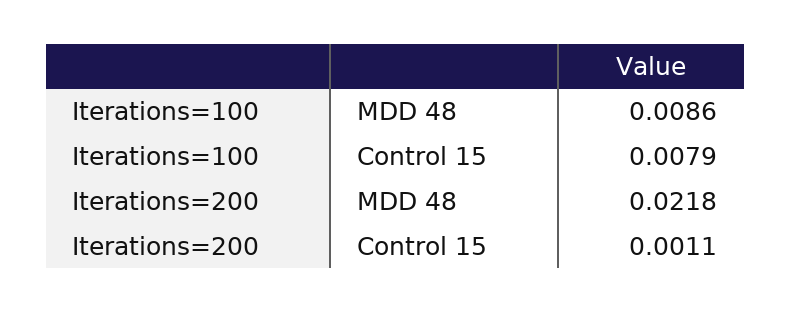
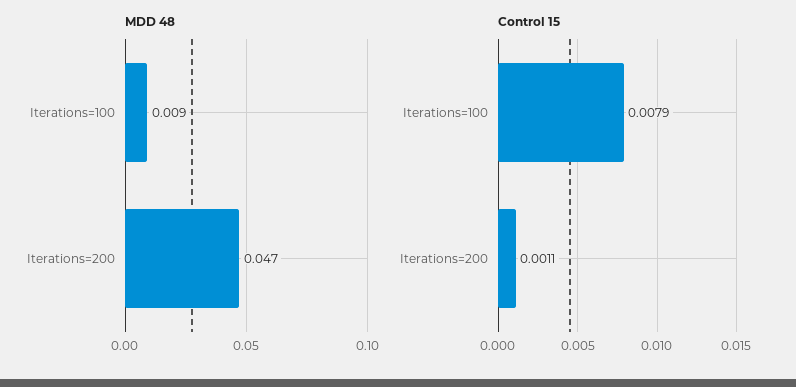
  {
    "MDD 48": {
      "Iterations=100": 0.0086,
-     "Iterations=200": 0.0218
+     "Iterations=200": 0.047
    },
    "Control 15": {
      "Iterations=100": 0.0079,
      "Iterations=200": 0.0011
    }
  }

